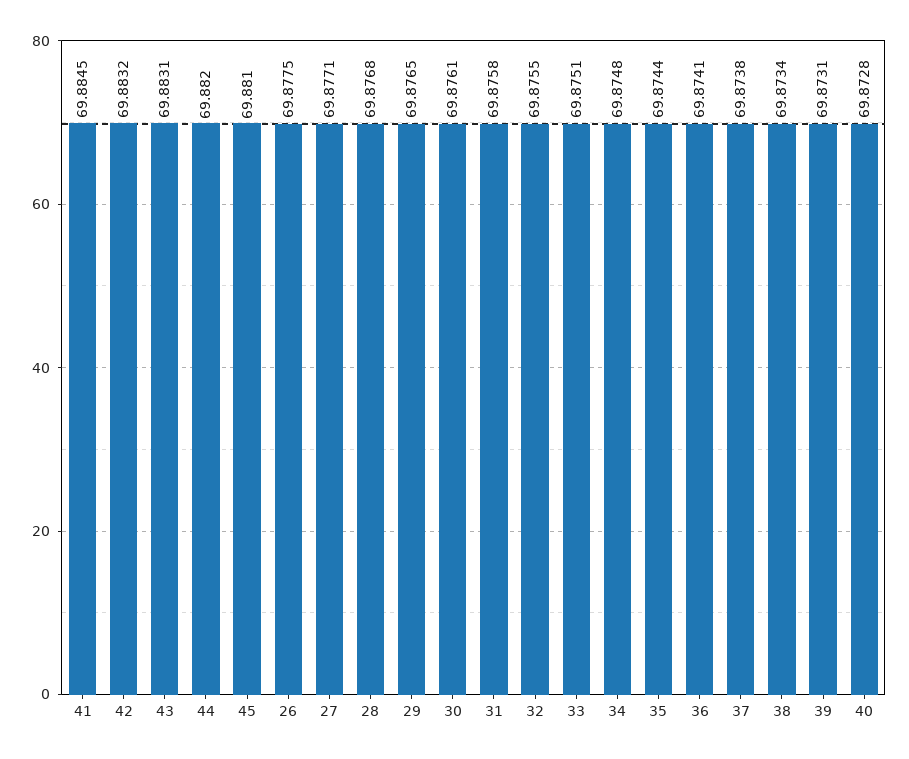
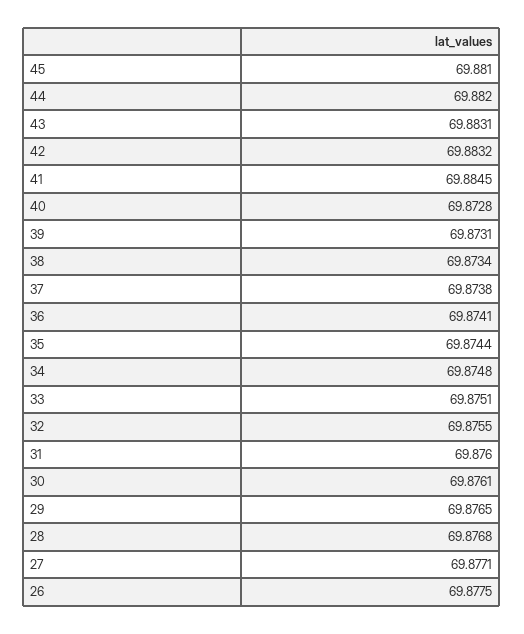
  {
    "41": 69.8845,
    "42": 69.8832,
    "43": 69.8831,
    "44": 69.882,
    "45": 69.881,
    "26": 69.8775,
    "27": 69.8771,
    "28": 69.8768,
    "29": 69.8765,
    "30": 69.8761,
-   "31": 69.8758,
+   "31": 69.876,
    "32": 69.8755,
    "33": 69.8751,
    "34": 69.8748,
    "35": 69.8744,
    "36": 69.8741,
    "37": 69.8738,
    "38": 69.8734,
    "39": 69.8731,
    "40": 69.8728
  }

